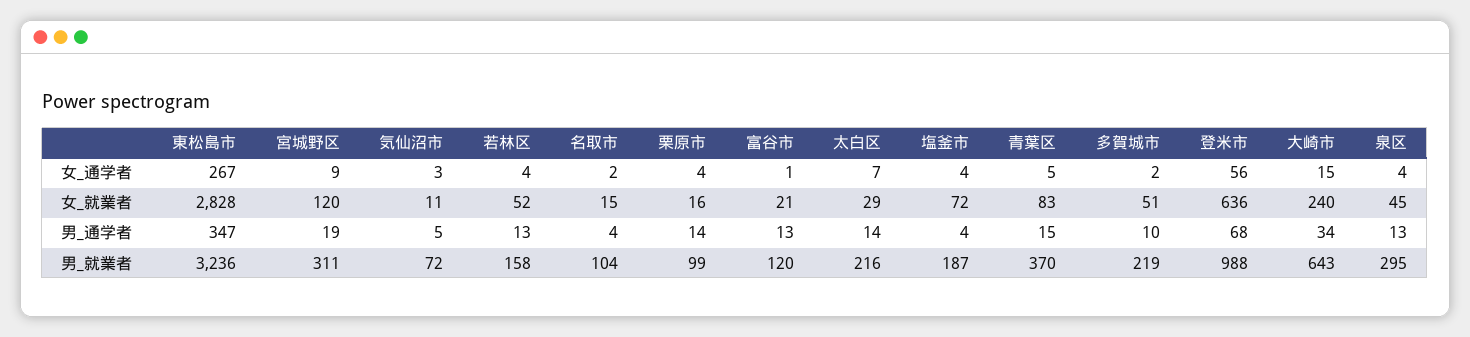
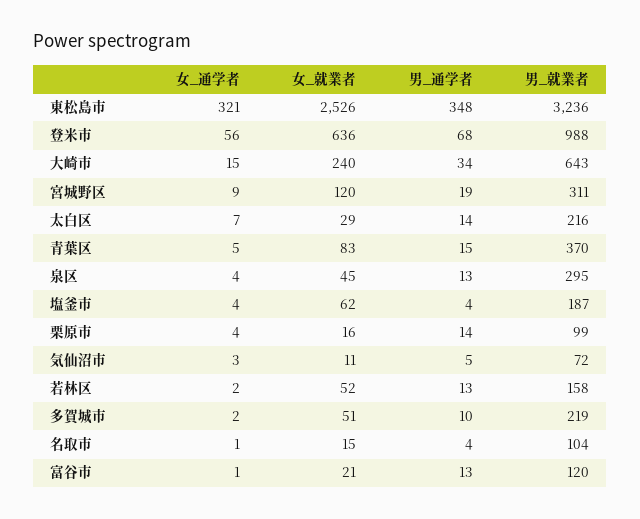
  {
    "東松島市": {
-     "女_通学者": 267,
+     "女_通学者": 321,
-     "女_就業者": 2828,
+     "女_就業者": 2526,
-     "男_通学者": 347,
+     "男_通学者": 348,
      "男_就業者": 3236
    },
    "宮城野区": {
      "女_通学者": 9,
      "女_就業者": 120,
      "男_通学者": 19,
      "男_就業者": 311
    },
    "気仙沼市": {
      "女_通学者": 3,
      "女_就業者": 11,
      "男_通学者": 5,
      "男_就業者": 72
    },
    "若林区": {
-     "女_通学者": 4,
+     "女_通学者": 2,
      "女_就業者": 52,
      "男_通学者": 13,
      "男_就業者": 158
    },
    "名取市": {
-     "女_通学者": 2,
+     "女_通学者": 1,
      "女_就業者": 15,
      "男_通学者": 4,
      "男_就業者": 104
    },
    "栗原市": {
      "女_通学者": 4,
      "女_就業者": 16,
      "男_通学者": 14,
      "男_就業者": 99
    },
    "富谷市": {
      "女_通学者": 1,
      "女_就業者": 21,
      "男_通学者": 13,
      "男_就業者": 120
    },
    "太白区": {
      "女_通学者": 7,
      "女_就業者": 29,
      "男_通学者": 14,
      "男_就業者": 216
    },
    "塩釜市": {
      "女_通学者": 4,
-     "女_就業者": 72,
+     "女_就業者": 62,
      "男_通学者": 4,
      "男_就業者": 187
    },
    "青葉区": {
      "女_通学者": 5,
      "女_就業者": 83,
      "男_通学者": 15,
      "男_就業者": 370
    },
    "多賀城市": {
      "女_通学者": 2,
      "女_就業者": 51,
      "男_通学者": 10,
      "男_就業者": 219
    },
    "登米市": {
      "女_通学者": 56,
      "女_就業者": 636,
      "男_通学者": 68,
      "男_就業者": 988
    },
    "大崎市": {
      "女_通学者": 15,
      "女_就業者": 240,
      "男_通学者": 34,
      "男_就業者": 643
    },
    "泉区": {
      "女_通学者": 4,
      "女_就業者": 45,
      "男_通学者": 13,
      "男_就業者": 295
    }
  }

